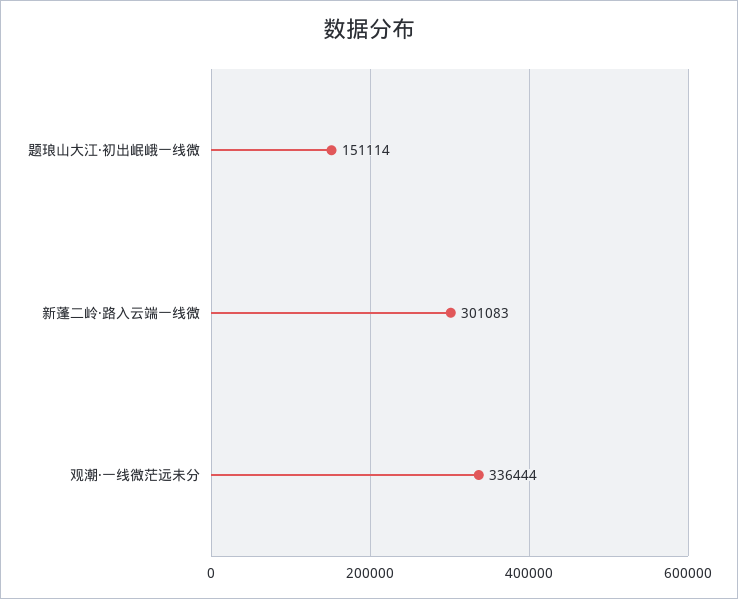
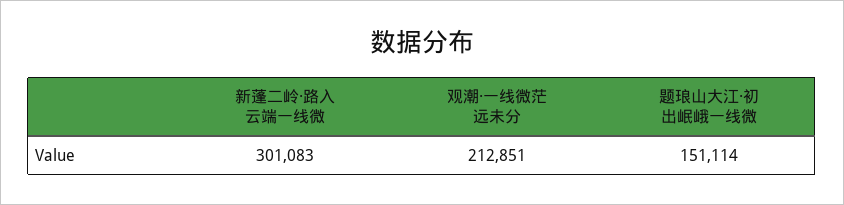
  {
    "题琅山大江·初出岷峨一线微": 151114,
    "新蓬二岭·路入云端一线微": 301083,
-   "观潮·一线微茫远未分": 336444
+   "观潮·一线微茫远未分": 212851
  }

